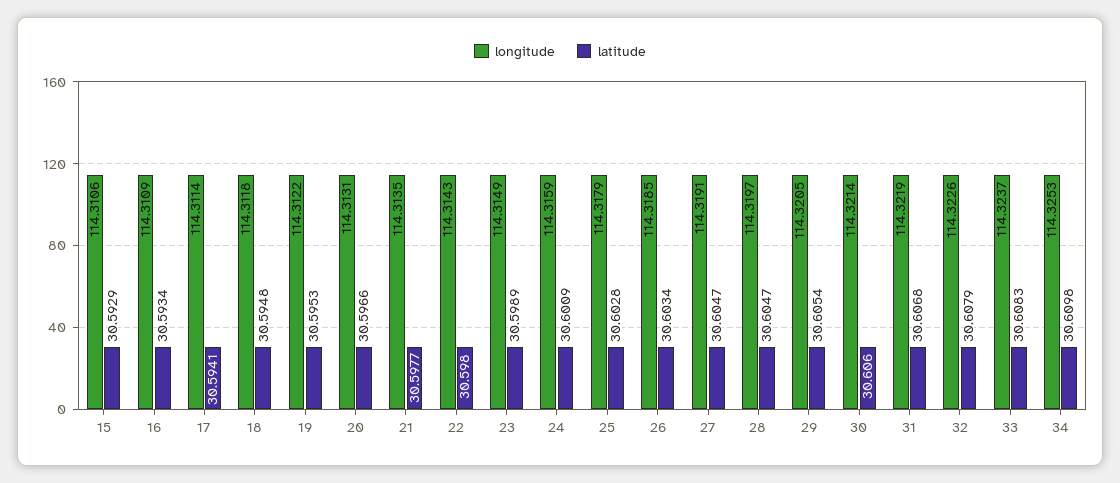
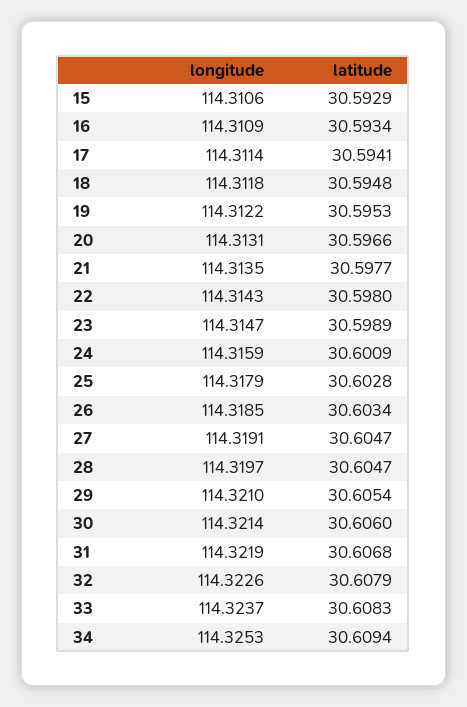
  {
    "longitude": {
      "15": 114.3106,
      "16": 114.3109,
      "17": 114.3114,
      "18": 114.3118,
      "19": 114.3122,
      "20": 114.3131,
      "21": 114.3135,
      "22": 114.3143,
-     "23": 114.3149,
+     "23": 114.3147,
      "24": 114.3159,
      "25": 114.3179,
      "26": 114.3185,
      "27": 114.3191,
      "28": 114.3197,
-     "29": 114.3205,
+     "29": 114.321,
      "30": 114.3214,
      "31": 114.3219,
      "32": 114.3226,
      "33": 114.3237,
      "34": 114.3253
    },
    "latitude": {
      "15": 30.5929,
      "16": 30.5934,
      "17": 30.5941,
      "18": 30.5948,
      "19": 30.5953,
      "20": 30.5966,
      "21": 30.5977,
      "22": 30.598,
      "23": 30.5989,
      "24": 30.6009,
      "25": 30.6028,
      "26": 30.6034,
      "27": 30.6047,
      "28": 30.6047,
      "29": 30.6054,
      "30": 30.606,
      "31": 30.6068,
      "32": 30.6079,
      "33": 30.6083,
-     "34": 30.6098
+     "34": 30.6094
    }
  }

